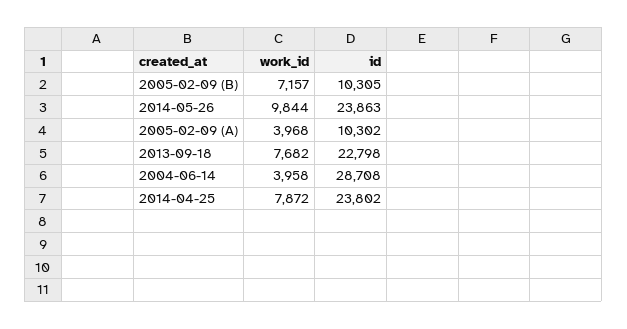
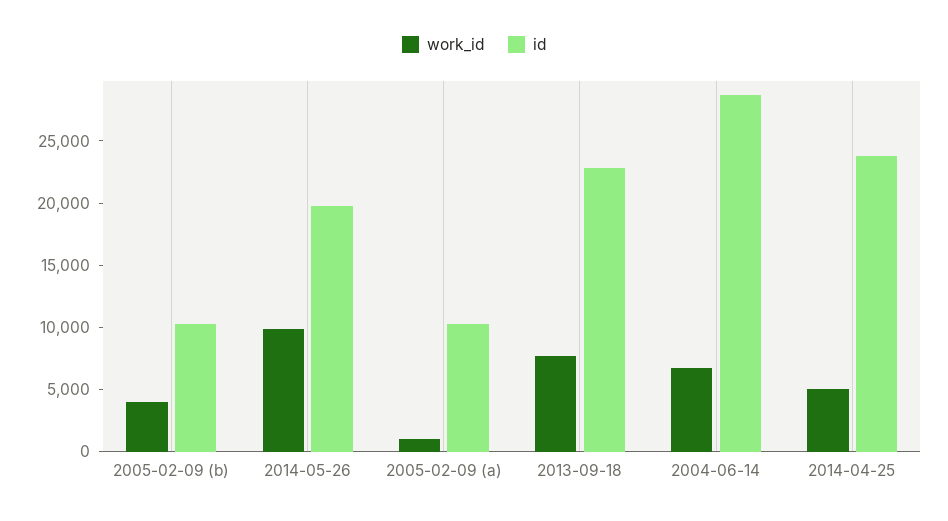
  {
    "work_id": {
-     "2005-02-09 (B)": 7157,
+     "2005-02-09 (B)": 4000,
      "2014-05-26": 9844,
-     "2005-02-09 (A)": 3968,
+     "2005-02-09 (A)": 1000,
      "2013-09-18": 7682,
-     "2004-06-14": 3958,
+     "2004-06-14": 7000,
-     "2014-04-25": 7872
+     "2014-04-25": 5000
    },
    "id": {
      "2005-02-09 (B)": 10305,
-     "2014-05-26": 23863,
+     "2014-05-26": 20000,
      "2005-02-09 (A)": 10302,
      "2013-09-18": 22798,
      "2004-06-14": 28708,
      "2014-04-25": 23802
    }
  }

